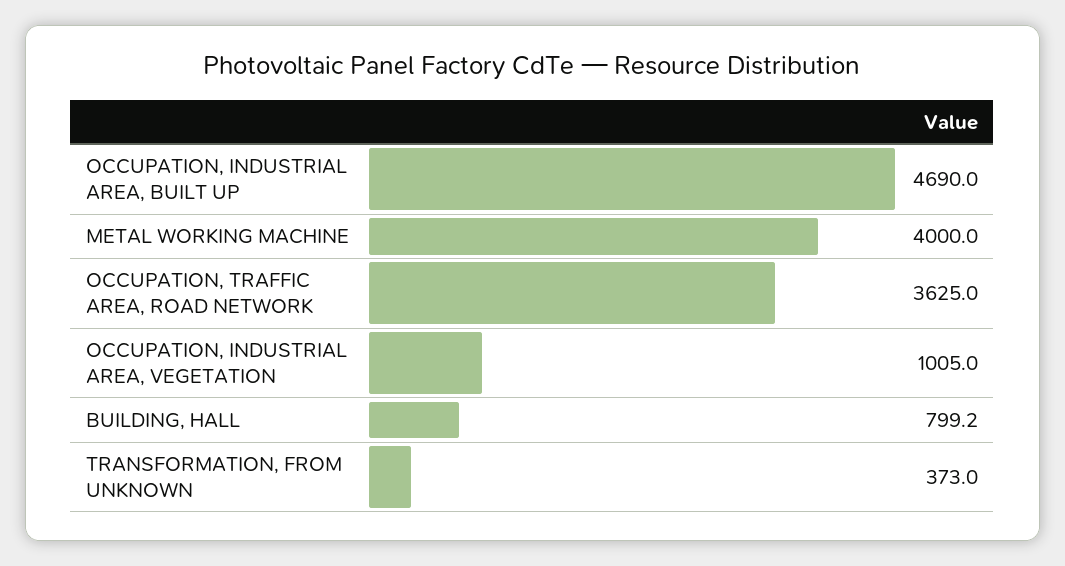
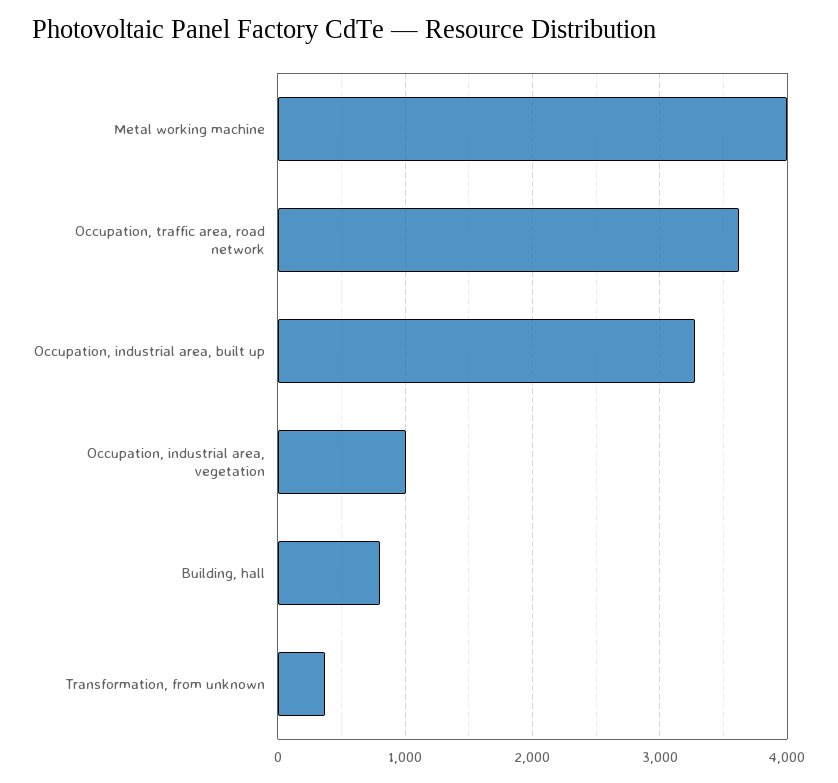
  {
-   "OCCUPATION, INDUSTRIAL AREA, BUILT UP": 4690,
+   "OCCUPATION, INDUSTRIAL AREA, BUILT UP": 3300,
    "METAL WORKING MACHINE": 4000,
    "OCCUPATION, TRAFFIC AREA, ROAD NETWORK": 3625,
    "OCCUPATION, INDUSTRIAL AREA, VEGETATION": 1005,
    "BUILDING, HALL": 799.2,
    "TRANSFORMATION, FROM UNKNOWN": 373
  }

